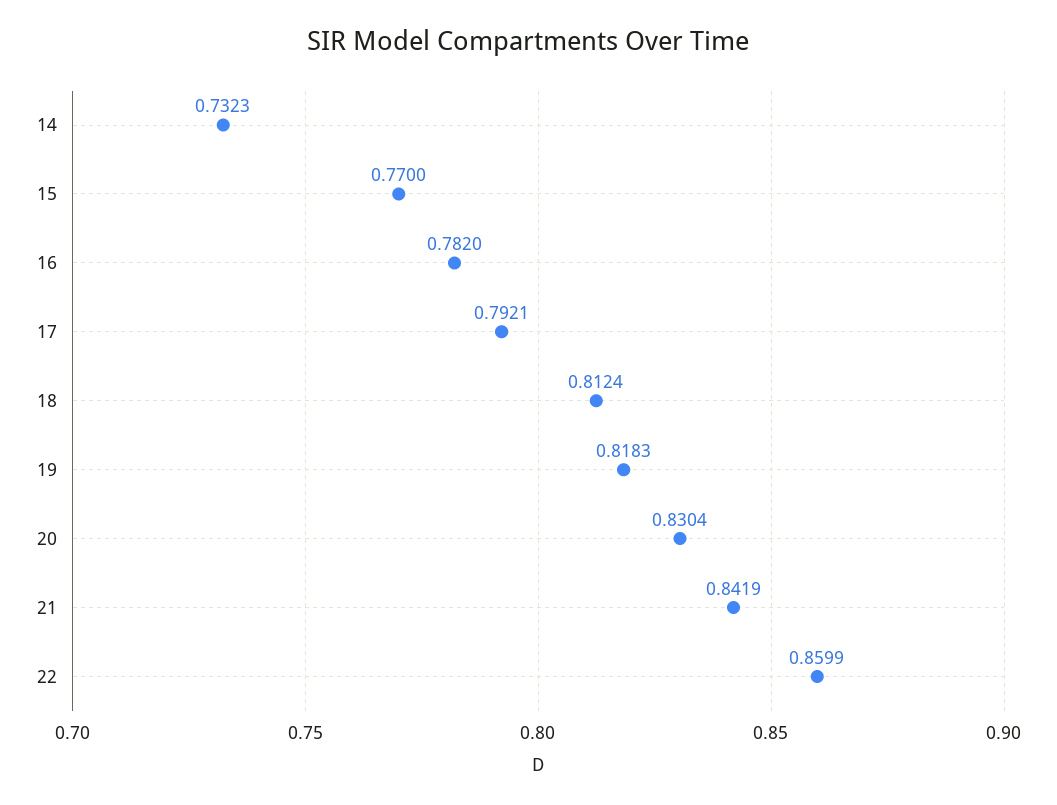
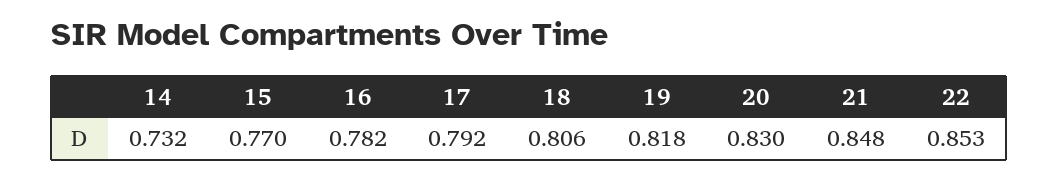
  {
    "14": 0.7323,
    "15": 0.77,
    "16": 0.782,
    "17": 0.7921,
-   "18": 0.8124,
+   "18": 0.806,
    "19": 0.8183,
    "20": 0.8304,
-   "21": 0.8419,
+   "21": 0.848,
-   "22": 0.8599
+   "22": 0.853
  }

